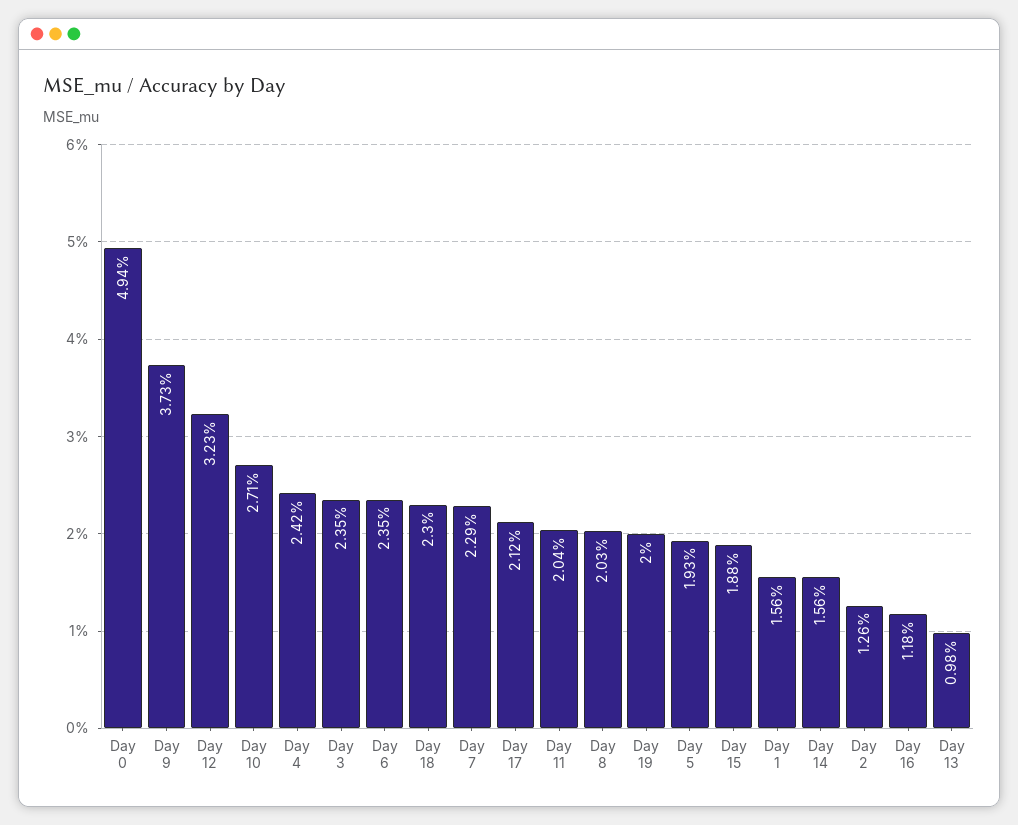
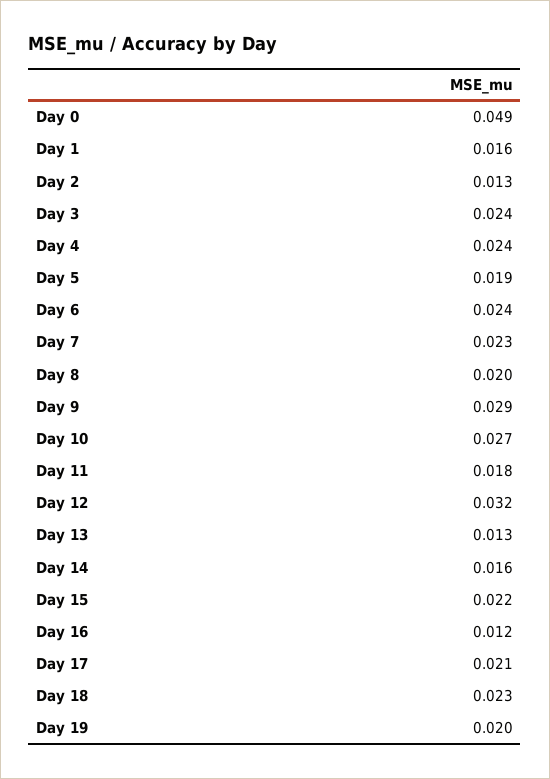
  {
    "Day 0": 0.0494,
-   "Day 9": 0.0373,
+   "Day 9": 0.029,
    "Day 12": 0.0323,
    "Day 10": 0.0271,
    "Day 4": 0.0242,
    "Day 3": 0.0235,
    "Day 6": 0.0235,
    "Day 18": 0.023,
    "Day 7": 0.0229,
    "Day 17": 0.0212,
-   "Day 11": 0.0204,
+   "Day 11": 0.018,
    "Day 8": 0.0203,
    "Day 19": 0.02,
    "Day 5": 0.0193,
-   "Day 15": 0.0188,
+   "Day 15": 0.022,
    "Day 1": 0.0156,
    "Day 14": 0.0156,
    "Day 2": 0.0126,
    "Day 16": 0.0118,
-   "Day 13": 0.0098
+   "Day 13": 0.013
  }

